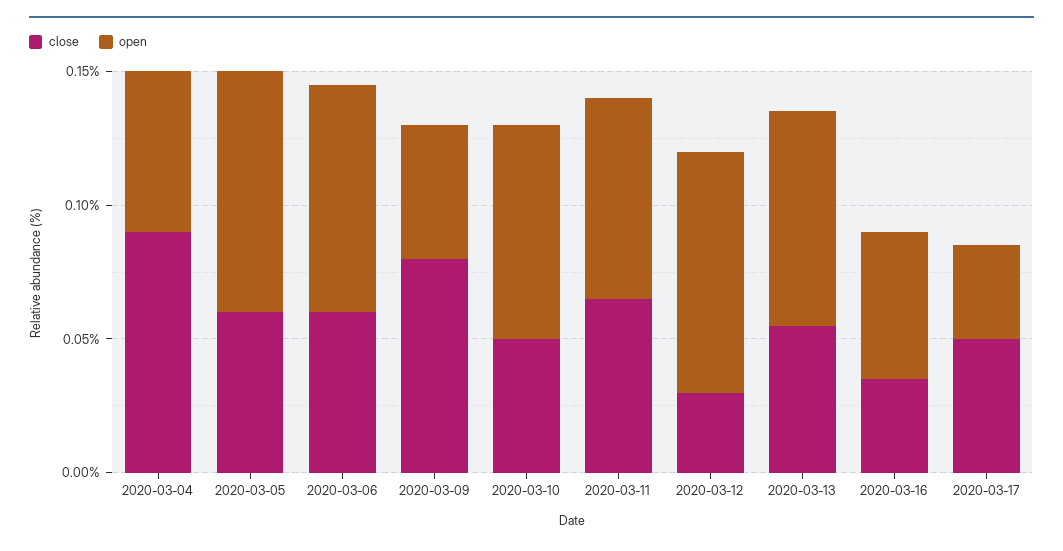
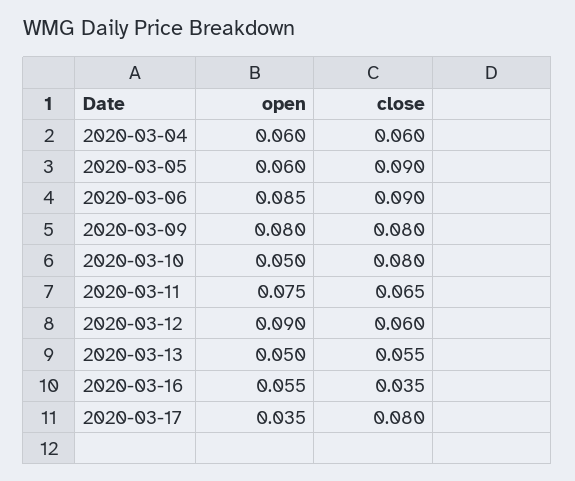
  {
    "close": {
-     "2020-03-04": 0.09,
+     "2020-03-04": 0.06,
-     "2020-03-05": 0.06,
+     "2020-03-05": 0.09,
-     "2020-03-06": 0.06,
+     "2020-03-06": 0.09,
      "2020-03-09": 0.08,
-     "2020-03-10": 0.05,
+     "2020-03-10": 0.08,
      "2020-03-11": 0.065,
-     "2020-03-12": 0.03,
+     "2020-03-12": 0.06,
      "2020-03-13": 0.055,
      "2020-03-16": 0.035,
-     "2020-03-17": 0.05
+     "2020-03-17": 0.08
    },
    "open": {
      "2020-03-04": 0.06,
-     "2020-03-05": 0.09,
+     "2020-03-05": 0.06,
      "2020-03-06": 0.085,
-     "2020-03-09": 0.05,
+     "2020-03-09": 0.08,
-     "2020-03-10": 0.08,
+     "2020-03-10": 0.05,
      "2020-03-11": 0.075,
      "2020-03-12": 0.09,
-     "2020-03-13": 0.08,
+     "2020-03-13": 0.05,
      "2020-03-16": 0.055,
      "2020-03-17": 0.035
    }
  }

